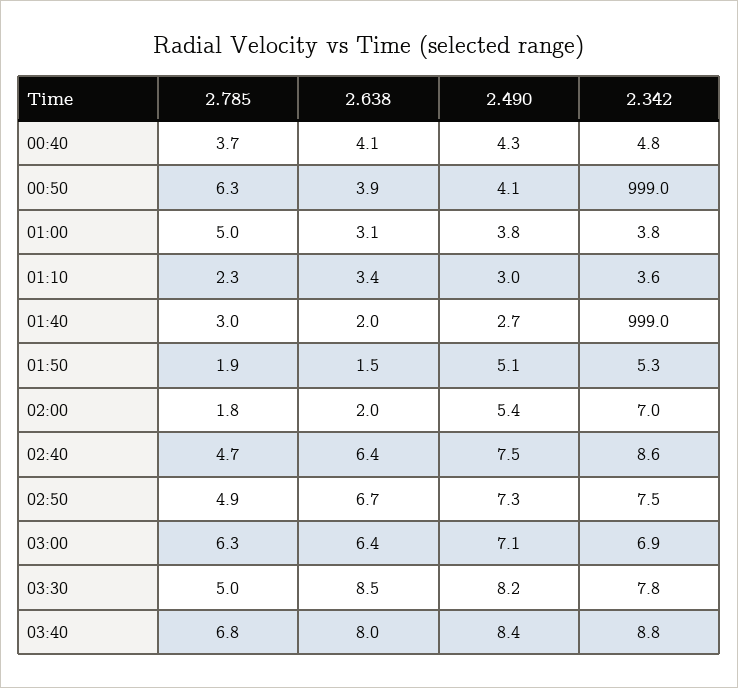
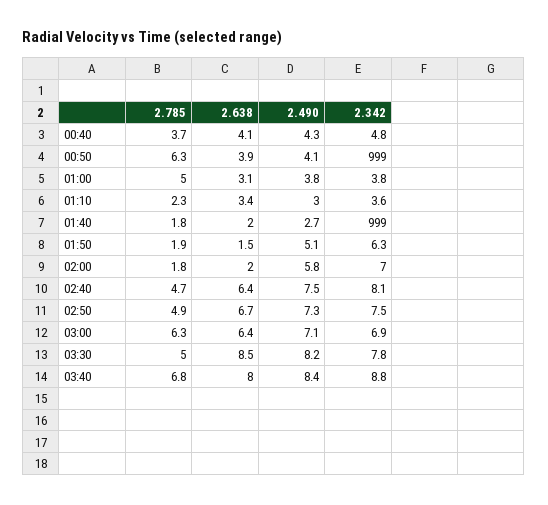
  {
    "2.785": {
      "00:40": 3.7,
      "00:50": 6.3,
      "01:00": 5,
      "01:10": 2.3,
-     "01:40": 3,
+     "01:40": 1.8,
      "01:50": 1.9,
      "02:00": 1.8,
      "02:40": 4.7,
      "02:50": 4.9,
      "03:00": 6.3,
      "03:30": 5,
      "03:40": 6.8
    },
    "2.638": {
      "00:40": 4.1,
      "00:50": 3.9,
      "01:00": 3.1,
      "01:10": 3.4,
      "01:40": 2,
      "01:50": 1.5,
      "02:00": 2,
      "02:40": 6.4,
      "02:50": 6.7,
      "03:00": 6.4,
      "03:30": 8.5,
      "03:40": 8
    },
    "2.490": {
      "00:40": 4.3,
      "00:50": 4.1,
      "01:00": 3.8,
      "01:10": 3,
      "01:40": 2.7,
      "01:50": 5.1,
-     "02:00": 5.4,
+     "02:00": 5.8,
      "02:40": 7.5,
      "02:50": 7.3,
      "03:00": 7.1,
      "03:30": 8.2,
      "03:40": 8.4
    },
    "2.342": {
      "00:40": 4.8,
      "00:50": 999,
      "01:00": 3.8,
      "01:10": 3.6,
      "01:40": 999,
-     "01:50": 5.3,
+     "01:50": 6.3,
      "02:00": 7,
-     "02:40": 8.6,
+     "02:40": 8.1,
      "02:50": 7.5,
      "03:00": 6.9,
      "03:30": 7.8,
      "03:40": 8.8
    }
  }

